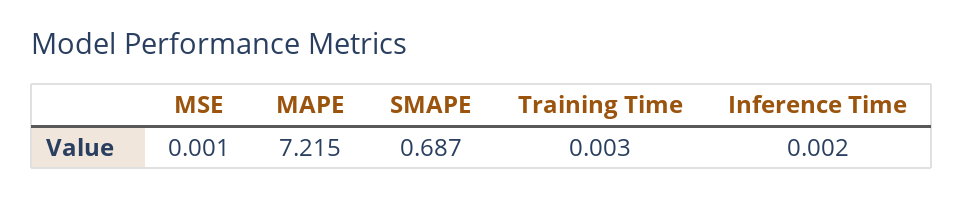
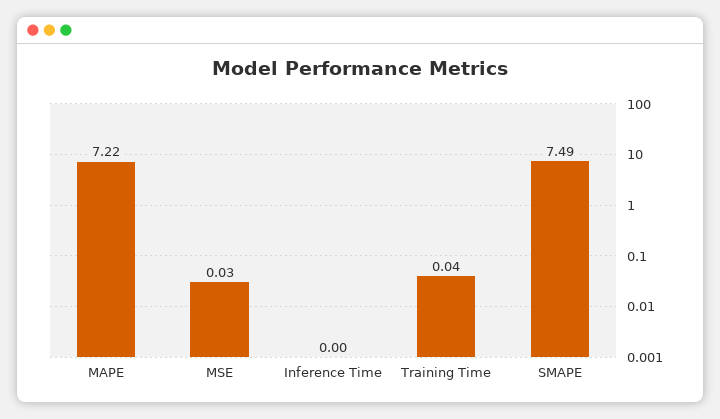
  {
-   "MSE": 0.001,
+   "MSE": 0.03,
    "MAPE": 7.215,
-   "SMAPE": 0.687,
+   "SMAPE": 7.49,
-   "Training Time": 0.003,
+   "Training Time": 0.04,
    "Inference Time": 0.002
  }

